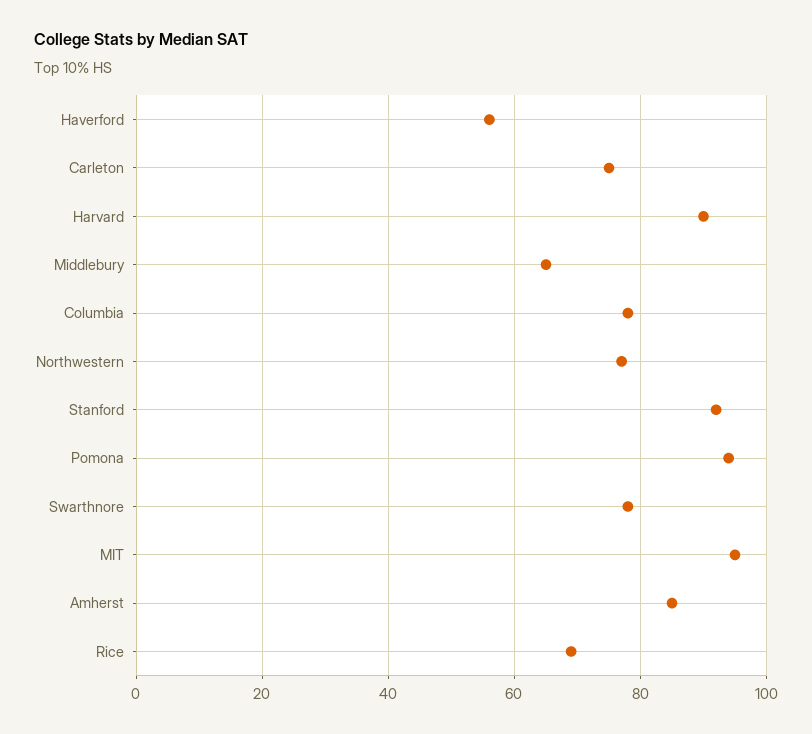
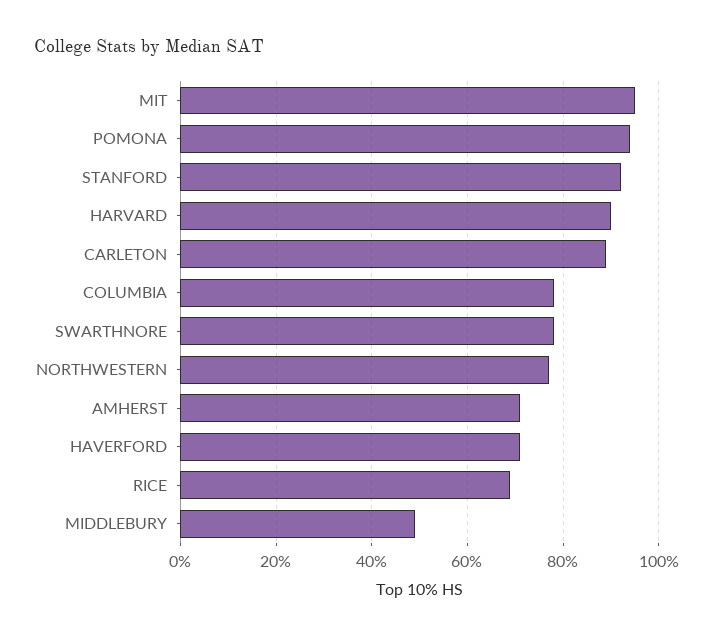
  {
-   "Haverford": 55,
+   "Haverford": 70,
-   "Carleton": 75,
+   "Carleton": 90,
    "Harvard": 90,
-   "Middlebury": 65,
+   "Middlebury": 50,
    "Columbia": 80,
    "Northwestern": 75,
    "Stanford": 90,
    "Pomona": 95,
    "Swarthnore": 80,
    "MIT": 95,
-   "Amherst": 85,
+   "Amherst": 70,
    "Rice": 70
  }

